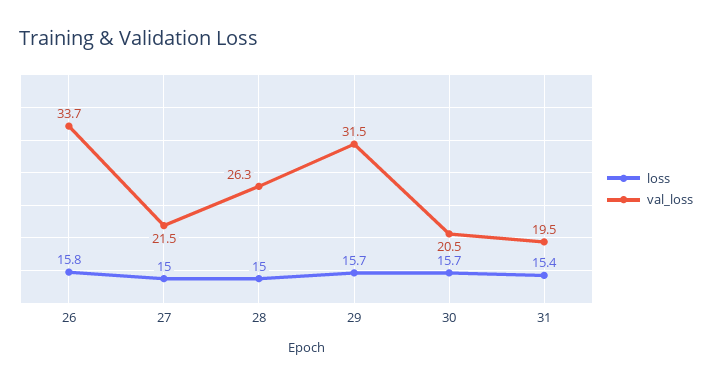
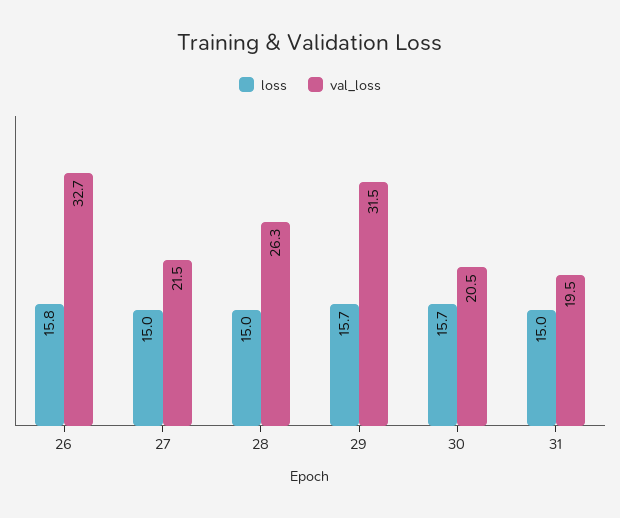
  {
    "loss": {
      "26": 15.8,
      "27": 15,
      "28": 15,
      "29": 15.7,
      "30": 15.7,
-     "31": 15.4
+     "31": 15
    },
    "val_loss": {
-     "26": 33.7,
+     "26": 32.7,
      "27": 21.5,
      "28": 26.3,
      "29": 31.5,
      "30": 20.5,
      "31": 19.5
    }
  }

